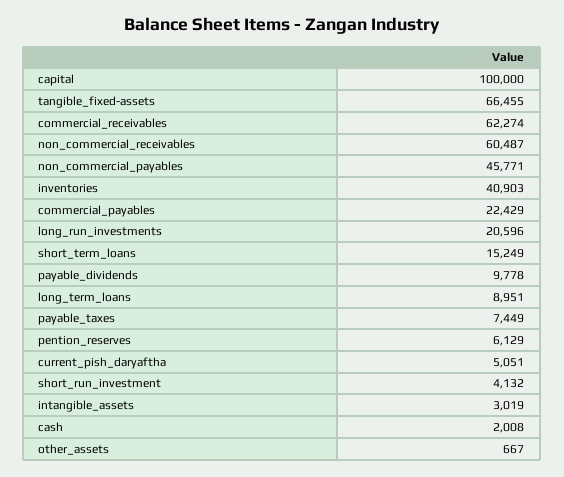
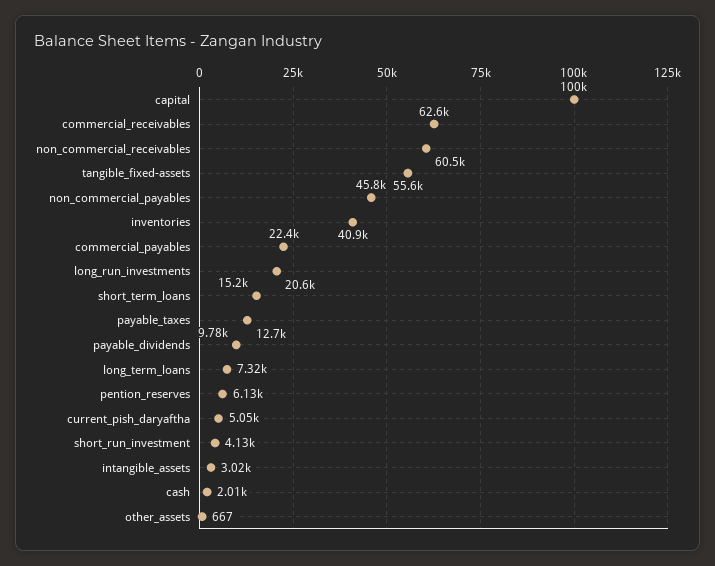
  {
    "capital": 100000,
-   "tangible_fixed-assets": 66455,
+   "tangible_fixed-assets": 55600,
-   "commercial_receivables": 62274,
+   "commercial_receivables": 62600,
    "non_commercial_receivables": 60487,
    "non_commercial_payables": 45771,
    "inventories": 40903,
    "commercial_payables": 22429,
    "long_run_investments": 20596,
    "short_term_loans": 15249,
    "payable_dividends": 9778,
-   "long_term_loans": 8951,
+   "long_term_loans": 7320,
-   "payable_taxes": 7449,
+   "payable_taxes": 12700,
    "pention_reserves": 6129,
    "current_pish_daryaftha": 5051,
    "short_run_investment": 4132,
    "intangible_assets": 3019,
    "cash": 2008,
    "other_assets": 667
  }

